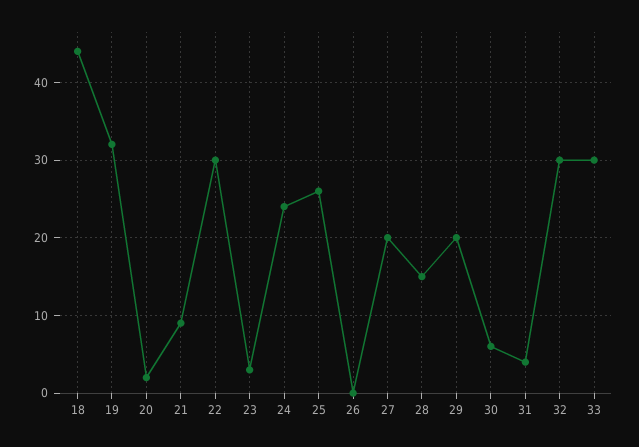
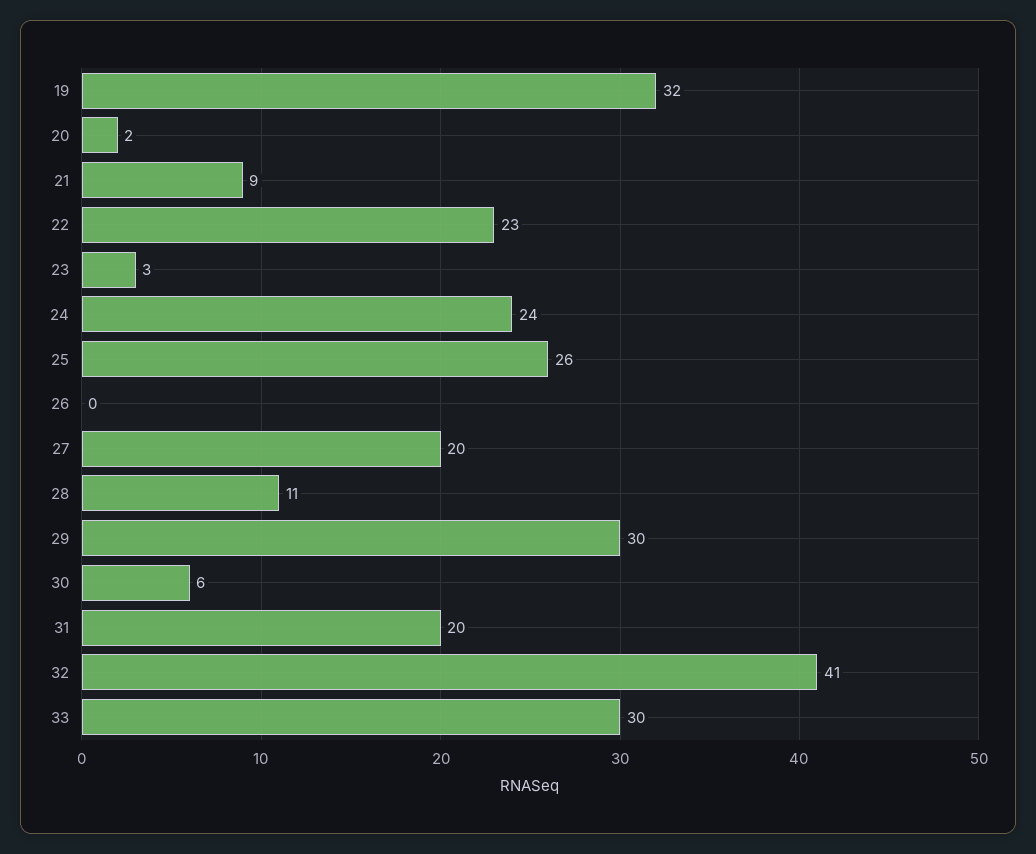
  {
-   "18": 44,
    "19": 32,
    "20": 2,
    "21": 9,
-   "22": 30,
+   "22": 23,
    "23": 3,
    "24": 24,
    "25": 26,
    "26": 0,
    "27": 20,
-   "28": 15,
+   "28": 11,
-   "29": 20,
+   "29": 30,
    "30": 6,
-   "31": 4,
+   "31": 20,
-   "32": 30,
+   "32": 41,
    "33": 30
  }

